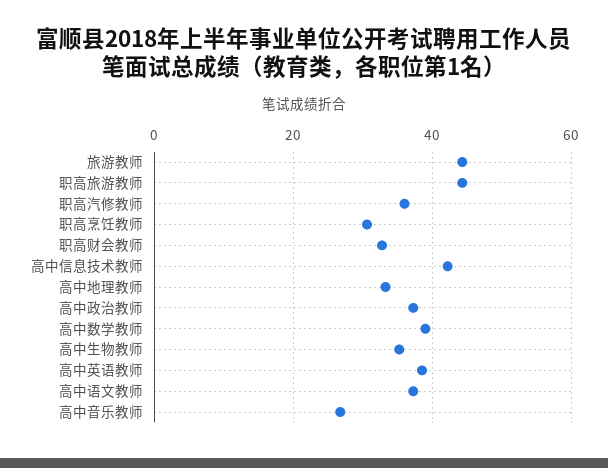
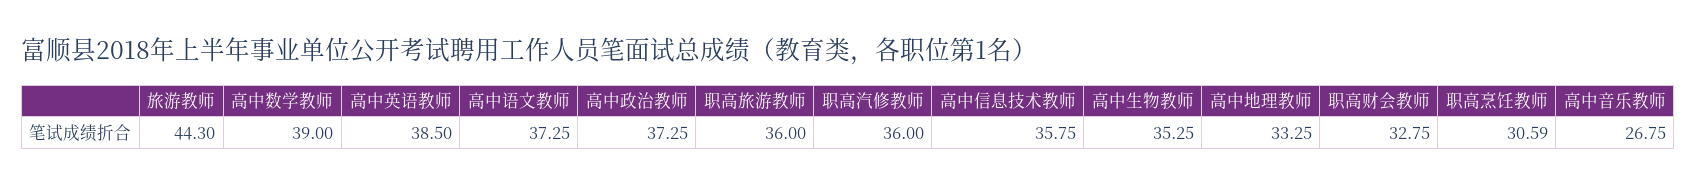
  {
    "旅游教师": 44.3,
-   "职高旅游教师": 44,
+   "职高旅游教师": 36,
    "职高汽修教师": 36,
    "职高烹饪教师": 30.59,
    "职高财会教师": 32.75,
-   "高中信息技术教师": 42,
+   "高中信息技术教师": 35.75,
    "高中地理教师": 33.25,
    "高中政治教师": 37.25,
    "高中数学教师": 39,
    "高中生物教师": 35.25,
    "高中英语教师": 38.5,
    "高中语文教师": 37.25,
    "高中音乐教师": 26.75
  }

